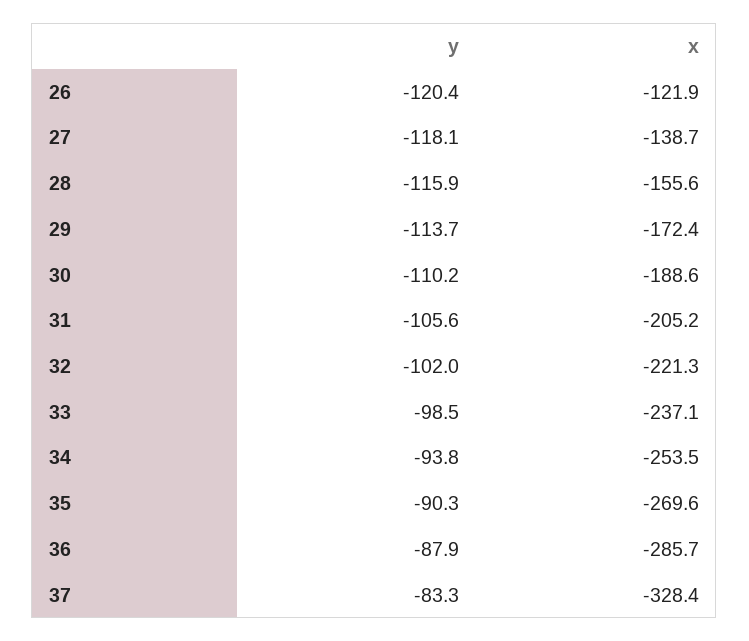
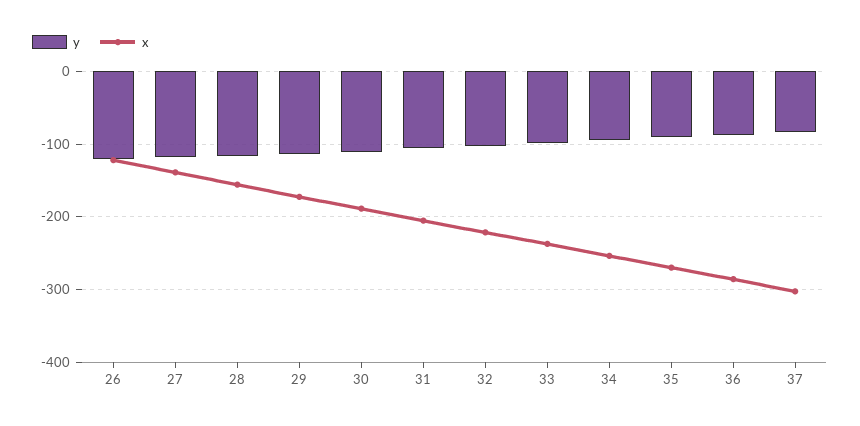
  {
    "y": {
      "26": -120.4,
      "27": -118.1,
      "28": -115.9,
      "29": -113.7,
      "30": -110.2,
      "31": -105.6,
      "32": -102,
      "33": -98.5,
      "34": -93.8,
      "35": -90.3,
      "36": -87.9,
      "37": -83.3
    },
    "x": {
      "26": -121.9,
      "27": -138.7,
      "28": -155.6,
      "29": -172.4,
      "30": -188.6,
      "31": -205.2,
      "32": -221.3,
      "33": -237.1,
      "34": -253.5,
      "35": -269.6,
      "36": -285.7,
-     "37": -328.4
+     "37": -300
    }
  }

